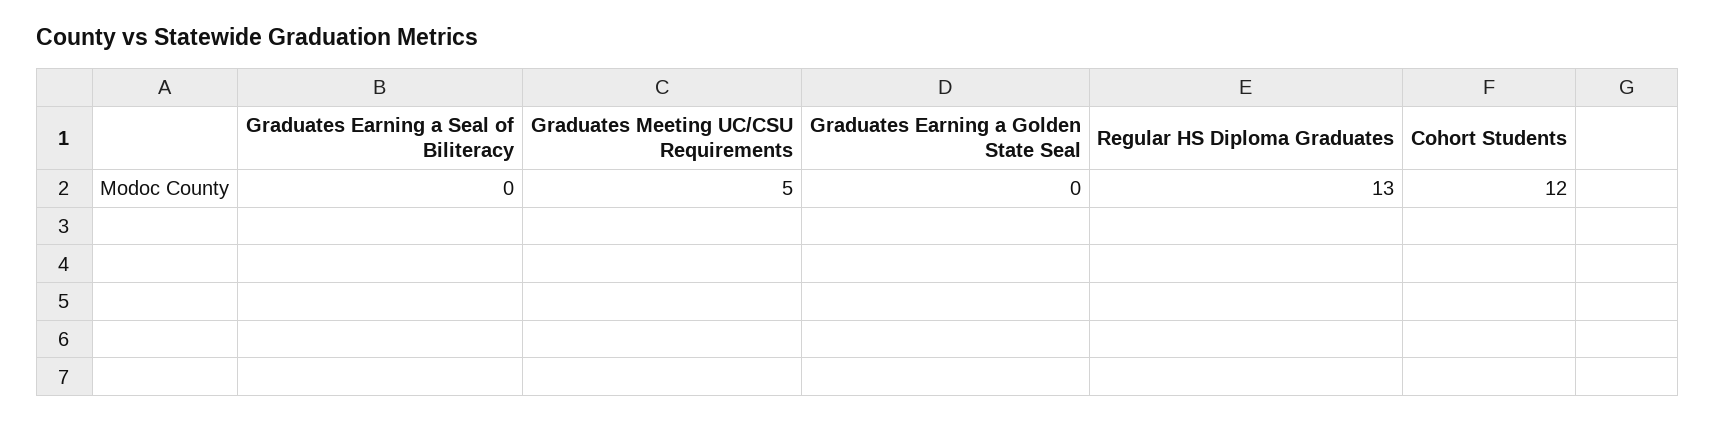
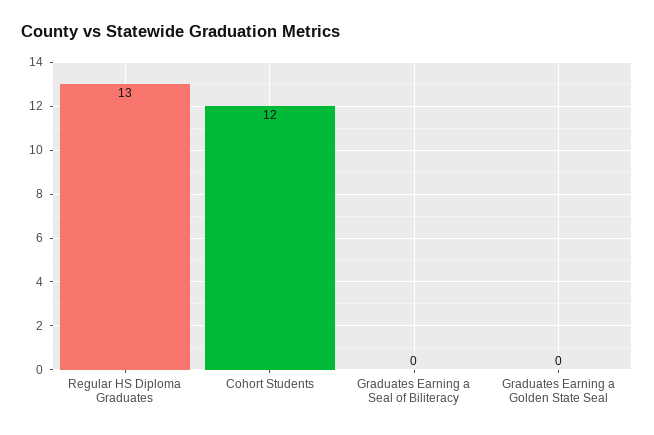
  {
    "Graduates Earning a Seal of Biliteracy": 0,
-   "Graduates Meeting UC/CSU Requirements": 5,
    "Graduates Earning a Golden State Seal": 0,
    "Regular HS Diploma Graduates": 13,
    "Cohort Students": 12
  }

